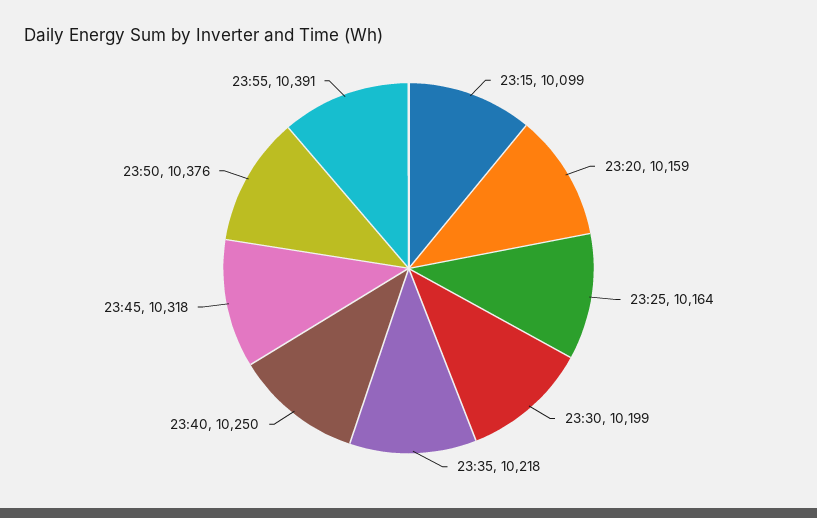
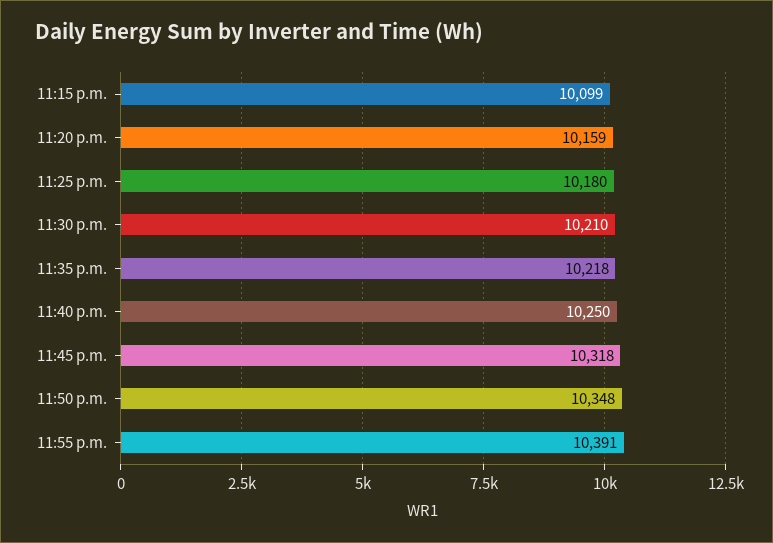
  {
    "23:15": 10099,
    "23:20": 10159,
-   "23:25": 10164,
+   "23:25": 10180,
-   "23:30": 10199,
+   "23:30": 10210,
    "23:35": 10218,
    "23:40": 10250,
    "23:45": 10318,
-   "23:50": 10376,
+   "23:50": 10348,
    "23:55": 10391
  }

